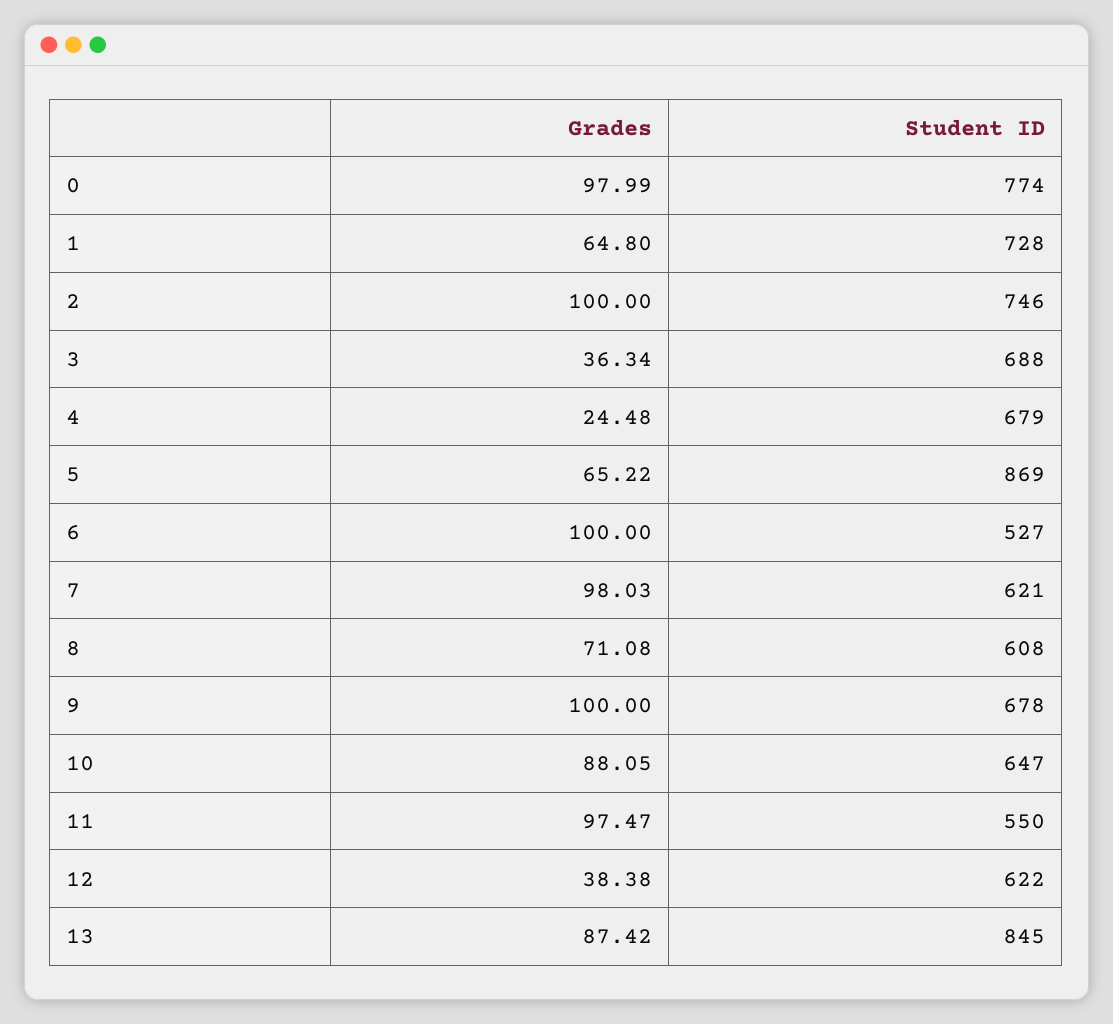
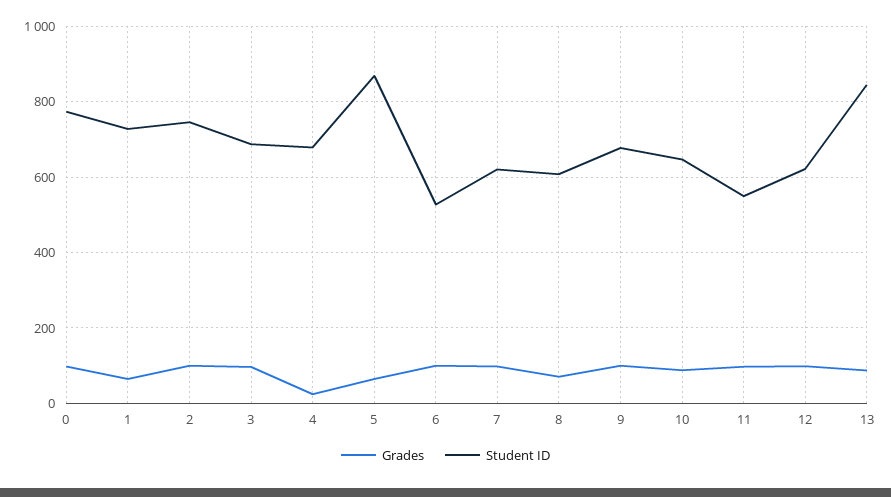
  {
    "Grades": {
      "0": 97.99,
      "1": 64.8,
      "2": 100,
-     "3": 36.34,
+     "3": 100,
      "4": 24.48,
      "5": 65.22,
      "6": 100,
      "7": 98.03,
      "8": 71.08,
      "9": 100,
      "10": 88.05,
      "11": 97.47,
-     "12": 38.38,
+     "12": 100,
      "13": 87.42
    },
    "Student ID": {
      "0": 774,
      "1": 728,
      "2": 746,
      "3": 688,
      "4": 679,
      "5": 869,
      "6": 527,
      "7": 621,
      "8": 608,
      "9": 678,
      "10": 647,
      "11": 550,
      "12": 622,
      "13": 845
    }
  }

